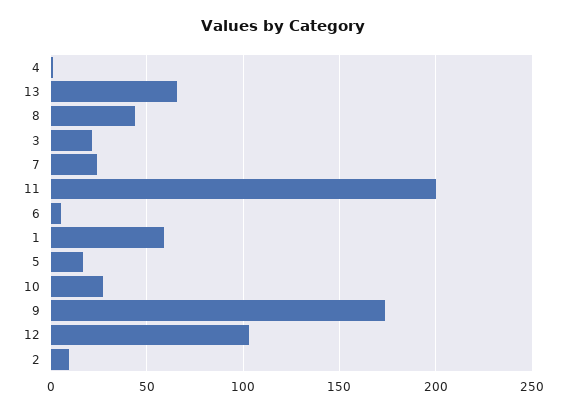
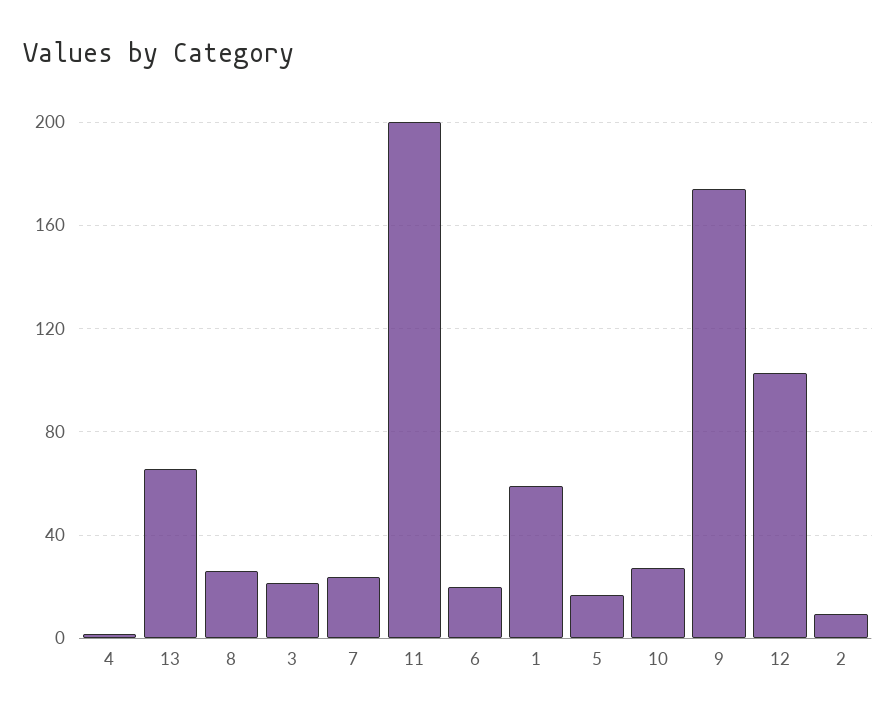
  {
    "4": 0,
    "13": 65,
-   "8": 45,
+   "8": 25,
    "3": 20,
    "7": 25,
    "11": 200,
-   "6": 5,
+   "6": 20,
    "1": 60,
    "5": 15,
    "10": 25,
    "9": 175,
    "12": 105,
    "2": 10
  }

